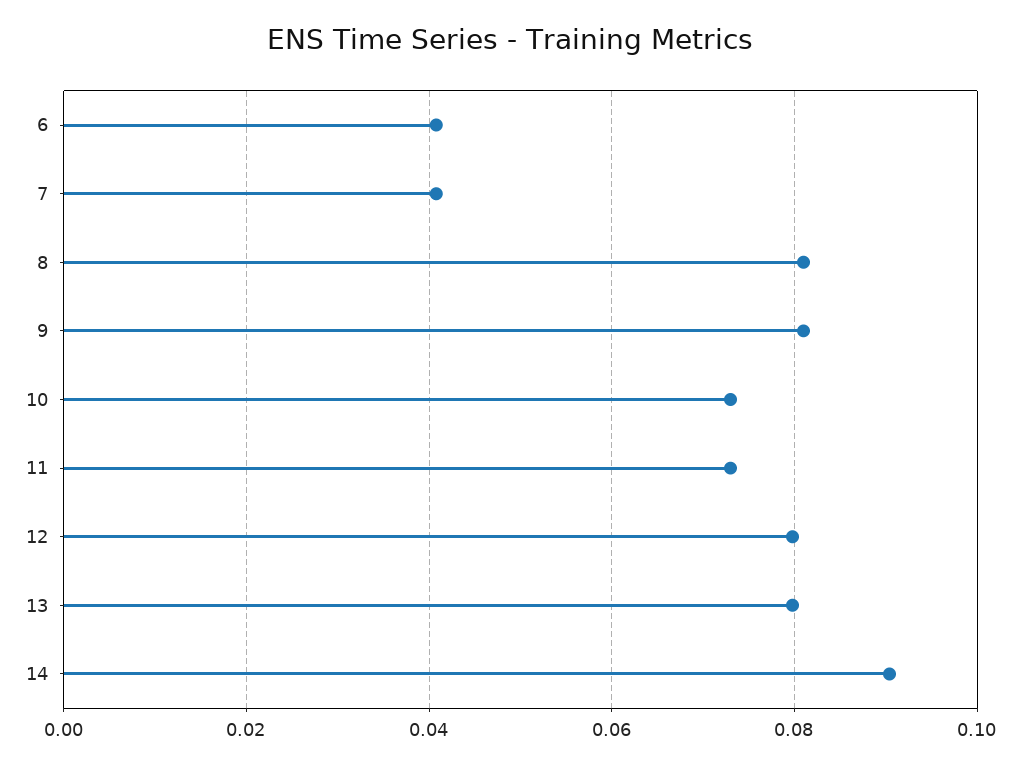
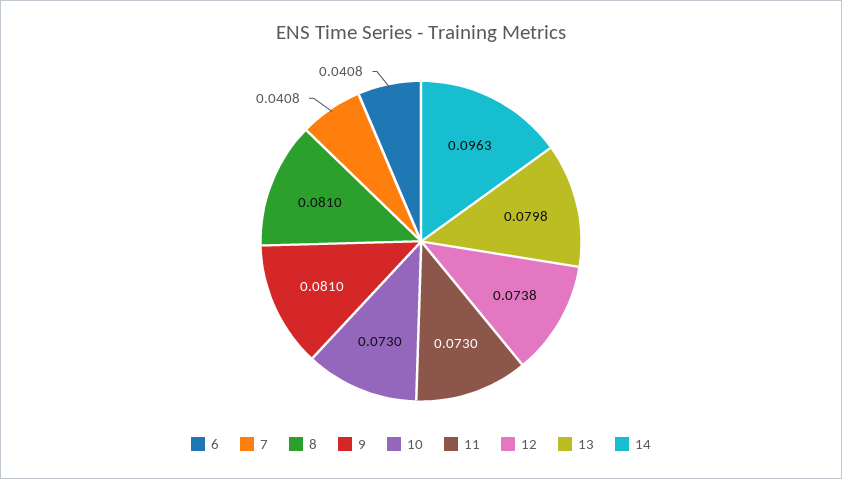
  {
    "6": 0.0408,
    "7": 0.0408,
    "8": 0.081,
    "9": 0.081,
    "10": 0.073,
    "11": 0.073,
-   "12": 0.08,
+   "12": 0.0738,
    "13": 0.0798,
-   "14": 0.09
+   "14": 0.0963
  }

